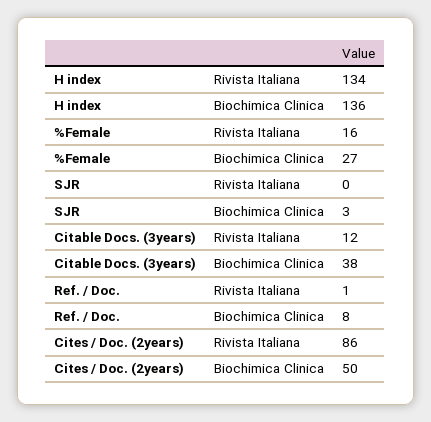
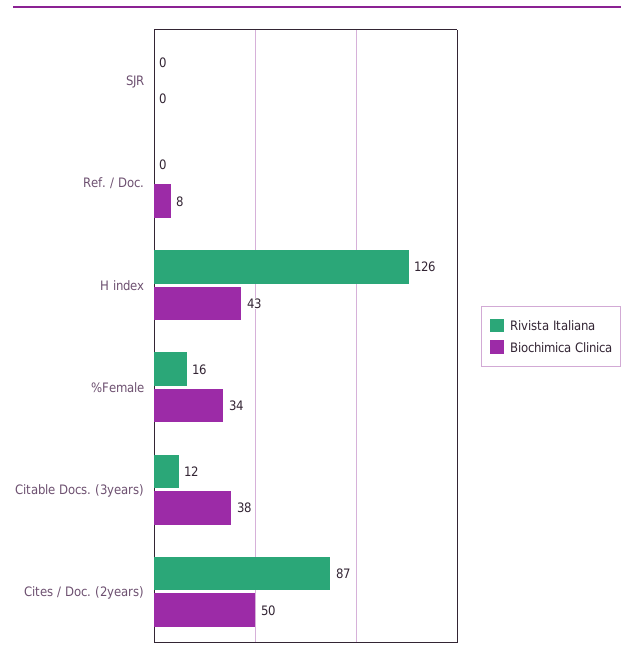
  {
    "Rivista Italiana": {
-     "H index": 134,
+     "H index": 126,
      "%Female": 16,
      "SJR": 0,
      "Citable Docs. (3years)": 12,
-     "Ref. / Doc.": 1,
+     "Ref. / Doc.": 0,
-     "Cites / Doc. (2years)": 86
+     "Cites / Doc. (2years)": 87
    },
    "Biochimica Clinica": {
-     "H index": 136,
+     "H index": 43,
-     "%Female": 27,
+     "%Female": 34,
-     "SJR": 3,
+     "SJR": 0,
      "Citable Docs. (3years)": 38,
      "Ref. / Doc.": 8,
      "Cites / Doc. (2years)": 50
    }
  }

